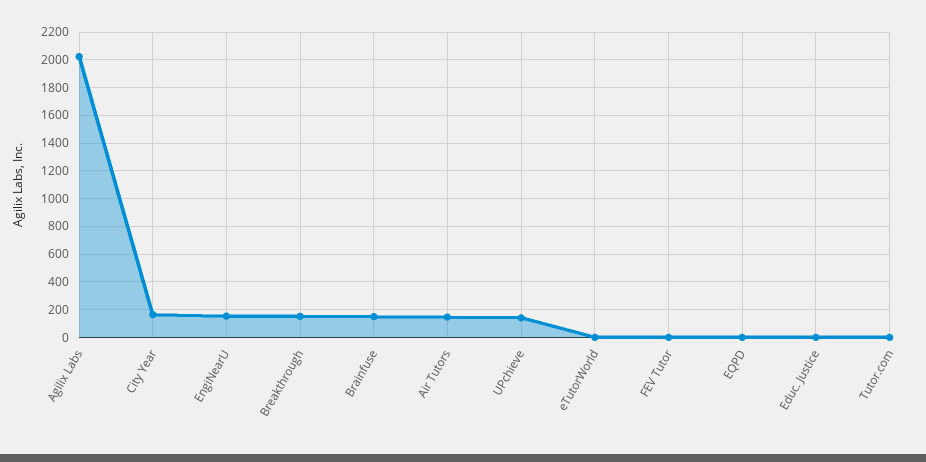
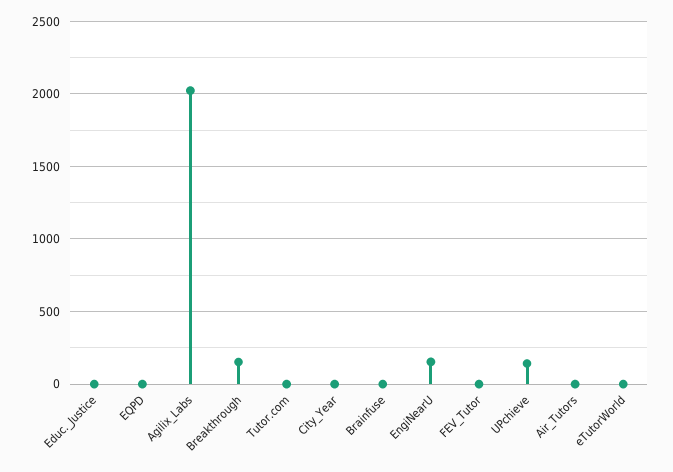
  {
    "Agilix Labs": 2000,
-   "City Year": 150,
+   "City Year": 0,
    "EngiNearU": 150,
    "Breakthrough": 150,
-   "Brainfuse": 150,
+   "Brainfuse": 0,
-   "Air Tutors": 150,
+   "Air Tutors": 0,
    "UPchieve": 150,
    "eTutorWorld": 0,
    "FEV Tutor": 0,
    "EQPD": 0,
    "Educ. Justice": 0,
    "Tutor.com": 0
  }

